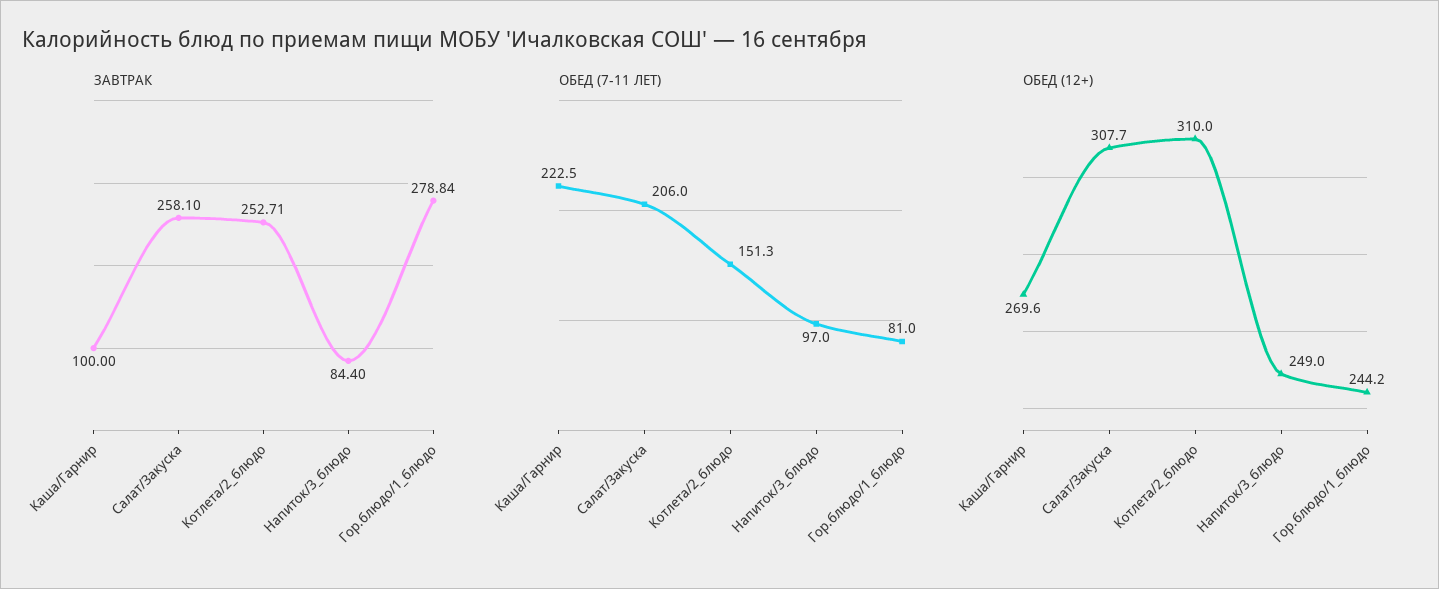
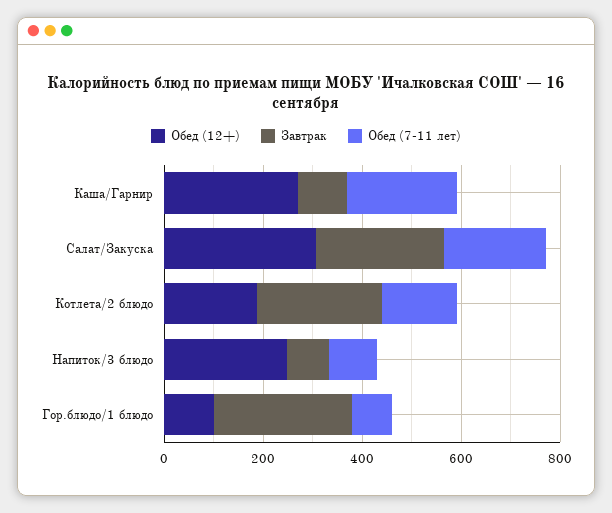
  {
    "ЗАВТРАК": {
      "Каша/Гарнир": 100,
      "Салат/Закуска": 258.1,
      "Котлета/2_блюдо": 252.71,
      "Напиток/3_блюдо": 84.4,
      "Гор.блюдо/1_блюдо": 278.84
    },
    "ОБЕД (7-11 ЛЕТ)": {
      "Каша/Гарнир": 222.5,
      "Салат/Закуска": 206,
      "Котлета/2_блюдо": 151.3,
      "Напиток/3_блюдо": 97,
      "Гор.блюдо/1_блюдо": 81
    },
    "ОБЕД (12+)": {
      "Каша/Гарнир": 269.6,
      "Салат/Закуска": 307.7,
-     "Котлета/2_блюдо": 310,
+     "Котлета/2_блюдо": 200,
      "Напиток/3_блюдо": 249,
-     "Гор.блюдо/1_блюдо": 244.2
+     "Гор.блюдо/1_блюдо": 100
    }
  }

